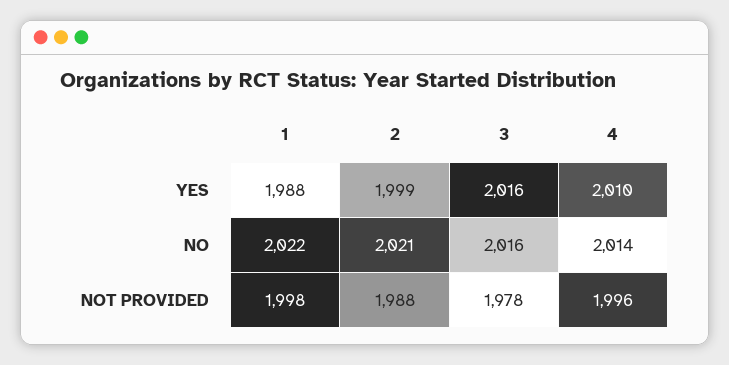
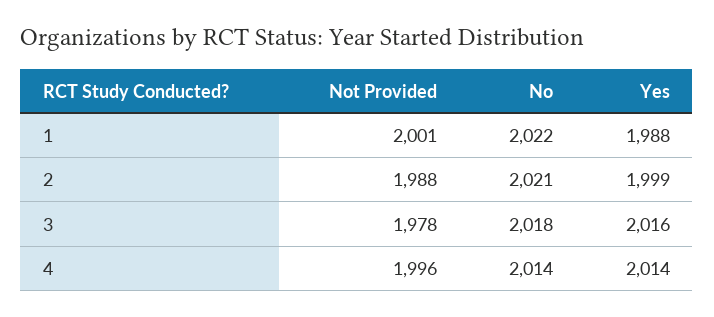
  {
    "1": {
      "YES": 1988,
      "NO": 2022,
-     "NOT PROVIDED": 1998
+     "NOT PROVIDED": 2001
    },
    "2": {
      "YES": 1999,
      "NO": 2021,
      "NOT PROVIDED": 1988
    },
    "3": {
      "YES": 2016,
-     "NO": 2016,
+     "NO": 2018,
      "NOT PROVIDED": 1978
    },
    "4": {
-     "YES": 2010,
+     "YES": 2014,
      "NO": 2014,
      "NOT PROVIDED": 1996
    }
  }

